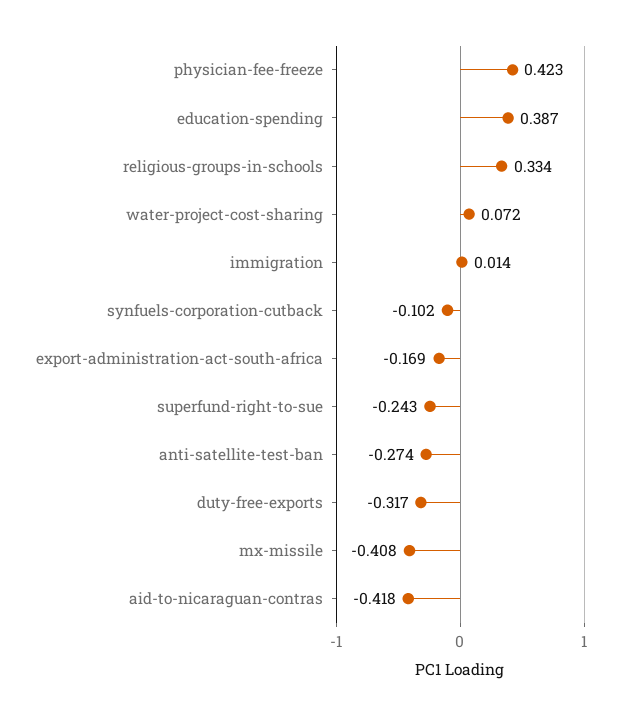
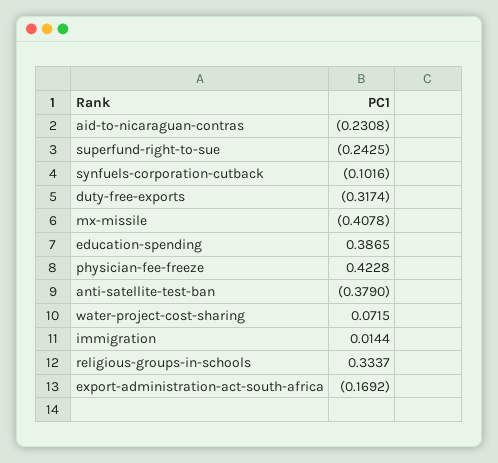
  {
    "physician-fee-freeze": 0.4228,
    "education-spending": 0.3865,
    "religious-groups-in-schools": 0.3337,
    "water-project-cost-sharing": 0.0715,
    "immigration": 0.0144,
    "synfuels-corporation-cutback": -0.1016,
    "export-administration-act-south-africa": -0.1692,
    "superfund-right-to-sue": -0.2425,
-   "anti-satellite-test-ban": -0.274,
+   "anti-satellite-test-ban": -0.379,
    "duty-free-exports": -0.3174,
    "mx-missile": -0.4078,
-   "aid-to-nicaraguan-contras": -0.418
+   "aid-to-nicaraguan-contras": -0.2308
  }

